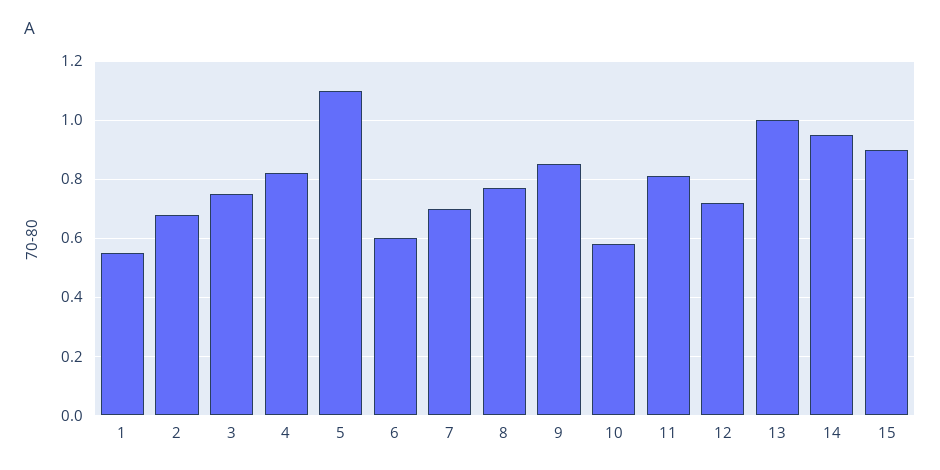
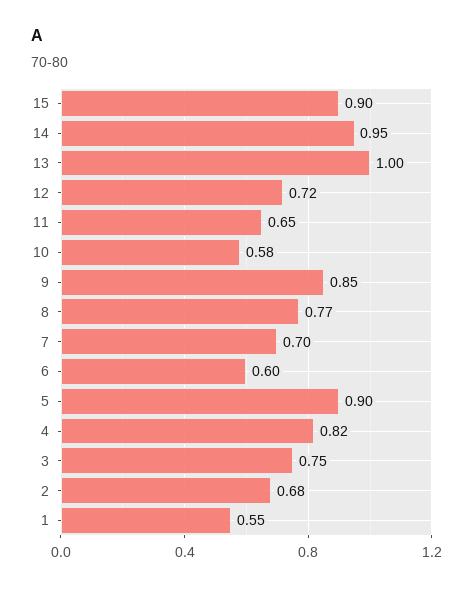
  {
    "1": 0.55,
    "2": 0.68,
    "3": 0.75,
    "4": 0.82,
-   "5": 1.1,
+   "5": 0.9,
    "6": 0.6,
    "7": 0.7,
    "8": 0.77,
    "9": 0.85,
    "10": 0.58,
-   "11": 0.8,
+   "11": 0.65,
    "12": 0.72,
    "13": 1,
    "14": 0.95,
    "15": 0.9
  }

